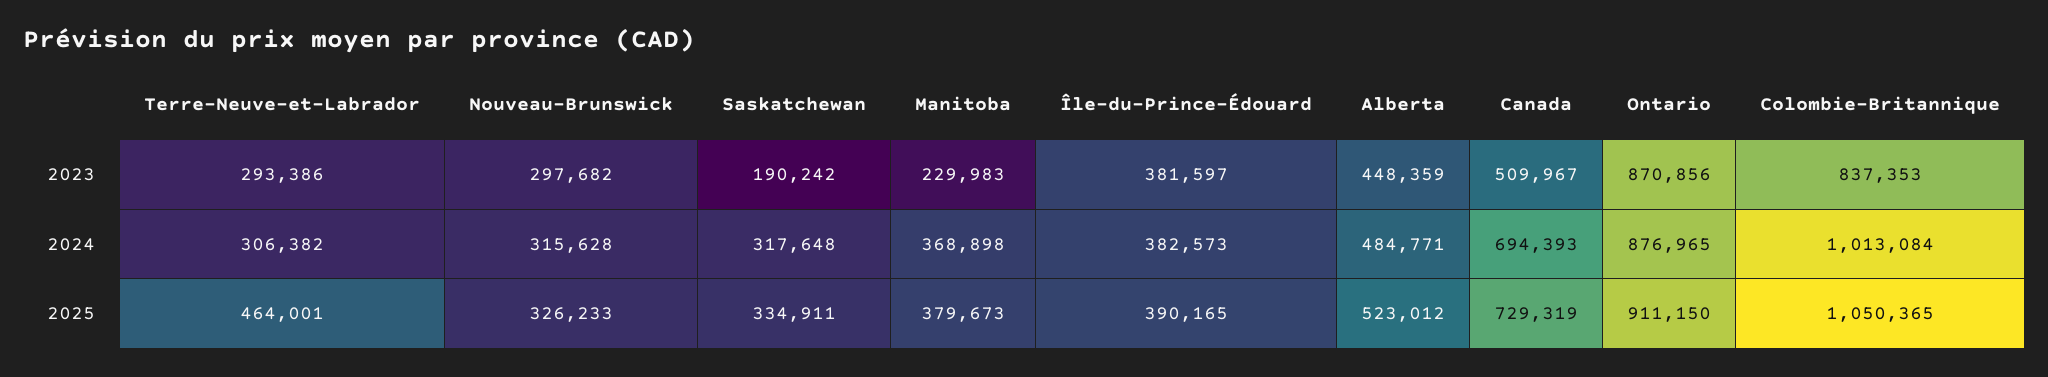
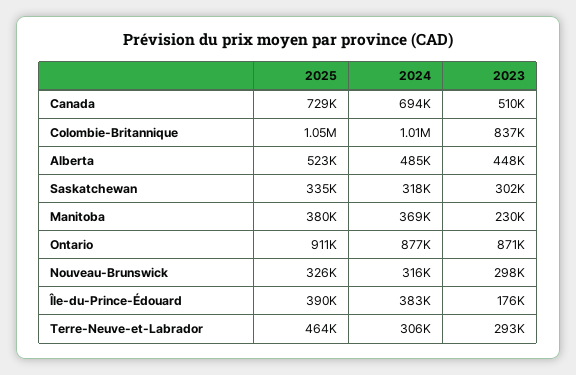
  {
    "Terre-Neuve-et-Labrador": {
      "2023": 293386,
      "2024": 306382,
      "2025": 464001
    },
    "Nouveau-Brunswick": {
      "2023": 297682,
      "2024": 315628,
      "2025": 326233
    },
    "Saskatchewan": {
-     "2023": 190242,
+     "2023": 302000,
      "2024": 317648,
      "2025": 334911
    },
    "Manitoba": {
      "2023": 229983,
      "2024": 368898,
      "2025": 379673
    },
    "Île-du-Prince-Édouard": {
-     "2023": 381597,
+     "2023": 176000,
      "2024": 382573,
      "2025": 390165
    },
    "Alberta": {
      "2023": 448359,
      "2024": 484771,
      "2025": 523012
    },
    "Canada": {
      "2023": 509967,
      "2024": 694393,
      "2025": 729319
    },
    "Ontario": {
      "2023": 870856,
      "2024": 876965,
      "2025": 911150
    },
    "Colombie-Britannique": {
      "2023": 837353,
      "2024": 1013084,
      "2025": 1050365
    }
  }

